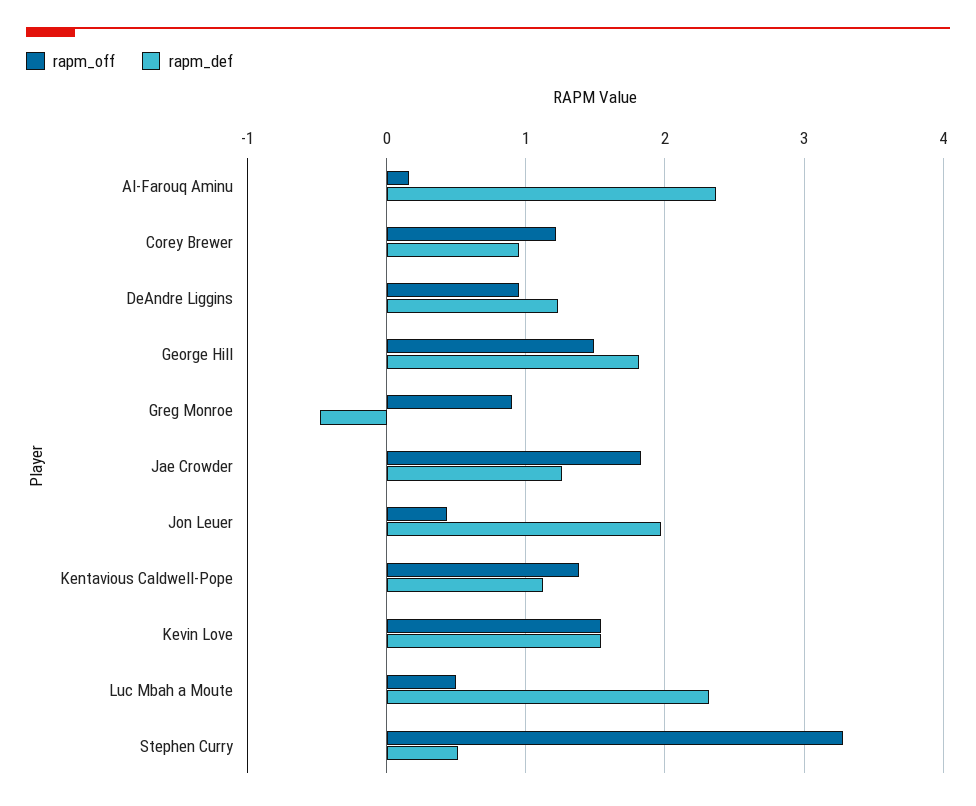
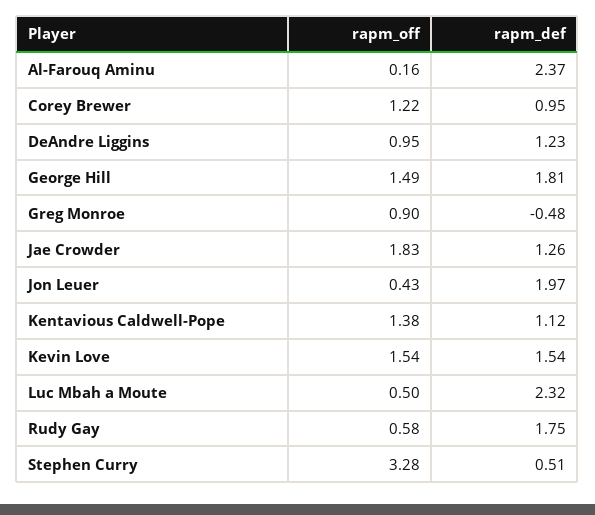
  {
    "rapm_off": {
      "Al-Farouq Aminu": 0.16,
      "Corey Brewer": 1.22,
      "DeAndre Liggins": 0.95,
      "George Hill": 1.49,
      "Greg Monroe": 0.9,
      "Jae Crowder": 1.83,
      "Jon Leuer": 0.43,
      "Kentavious Caldwell-Pope": 1.38,
      "Kevin Love": 1.54,
      "Luc Mbah a Moute": 0.5,
-     "Stephen Curry": 3.28
+     "Stephen Curry": 3.28,
+     "Rudy Gay": 0.58
    },
    "rapm_def": {
      "Al-Farouq Aminu": 2.37,
      "Corey Brewer": 0.95,
      "DeAndre Liggins": 1.23,
      "George Hill": 1.81,
      "Greg Monroe": -0.48,
      "Jae Crowder": 1.26,
      "Jon Leuer": 1.97,
      "Kentavious Caldwell-Pope": 1.12,
      "Kevin Love": 1.54,
      "Luc Mbah a Moute": 2.32,
-     "Stephen Curry": 0.51
+     "Stephen Curry": 0.51,
+     "Rudy Gay": 1.75
    }
  }

